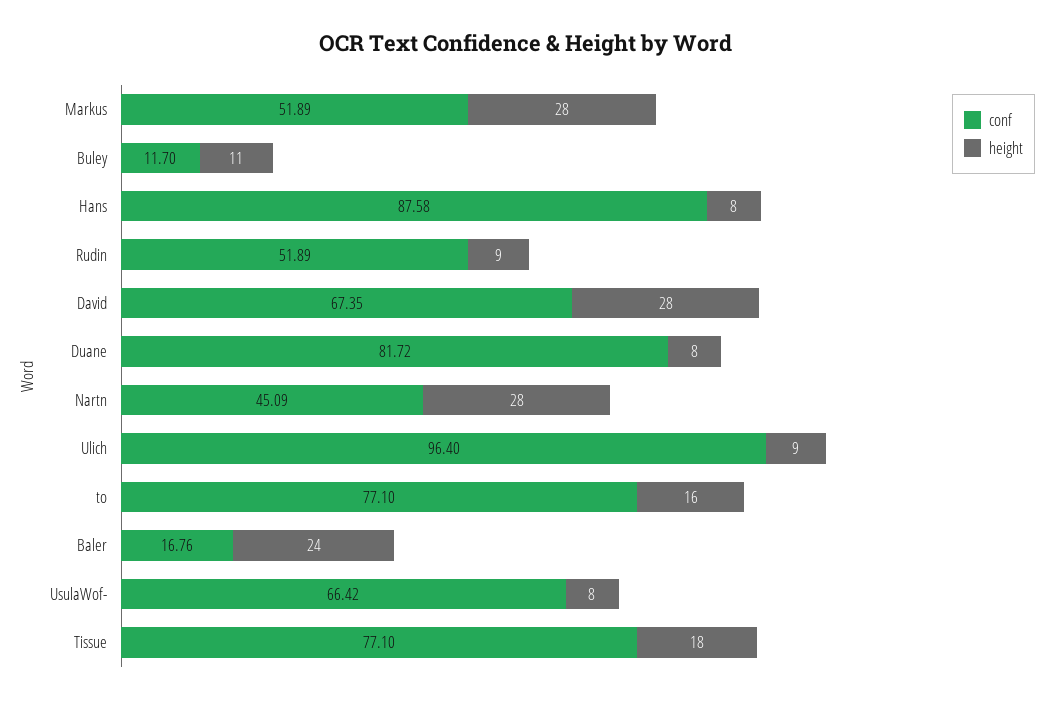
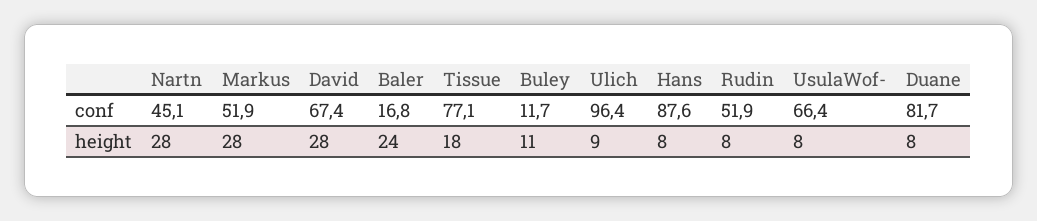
  {
    "conf": {
      "Markus": 51.89,
      "Buley": 11.7,
      "Hans": 87.58,
      "Rudin": 51.89,
      "David": 67.35,
      "Duane": 81.72,
      "Nartn": 45.09,
      "Ulich": 96.4,
-     "to": 77.1,
      "Baler": 16.76,
      "UsulaWof-": 66.42,
      "Tissue": 77.1
    },
    "height": {
      "Markus": 28,
      "Buley": 11,
      "Hans": 8,
-     "Rudin": 9,
+     "Rudin": 8,
      "David": 28,
      "Duane": 8,
      "Nartn": 28,
      "Ulich": 9,
-     "to": 16,
      "Baler": 24,
      "UsulaWof-": 8,
      "Tissue": 18
    }
  }

